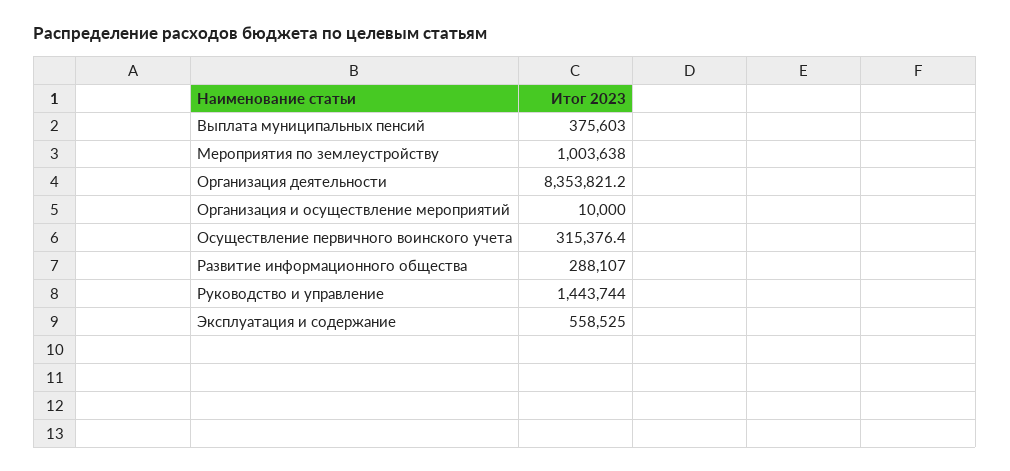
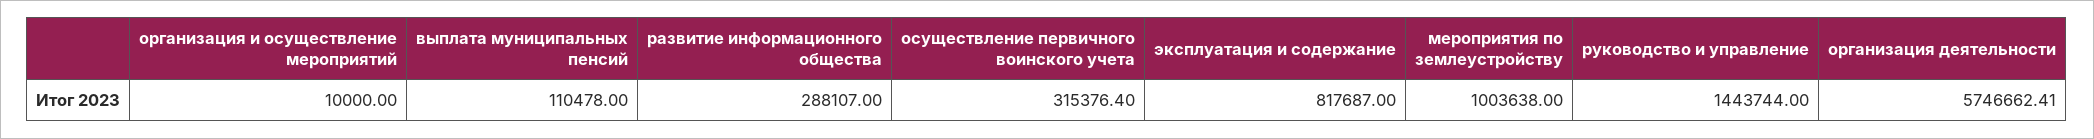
  {
-   "Выплата муниципальных пенсий": 375603,
+   "Выплата муниципальных пенсий": 110478,
    "Мероприятия по землеустройству": 1003638,
-   "Организация деятельности": 8353821.2,
+   "Организация деятельности": 5746662.41,
    "Организация и осуществление мероприятий": 10000,
    "Осуществление первичного воинского учета": 315376.4,
    "Развитие информационного общества": 288107,
    "Руководство и управление": 1443744,
-   "Эксплуатация и содержание": 558525
+   "Эксплуатация и содержание": 817687
  }

